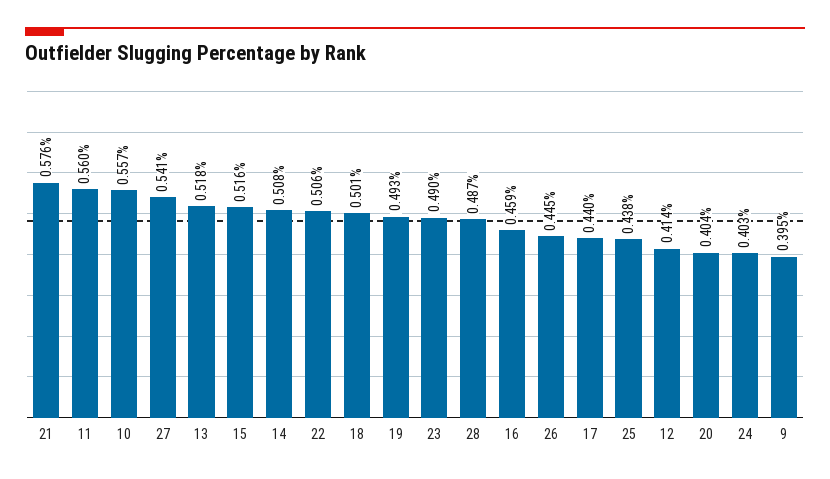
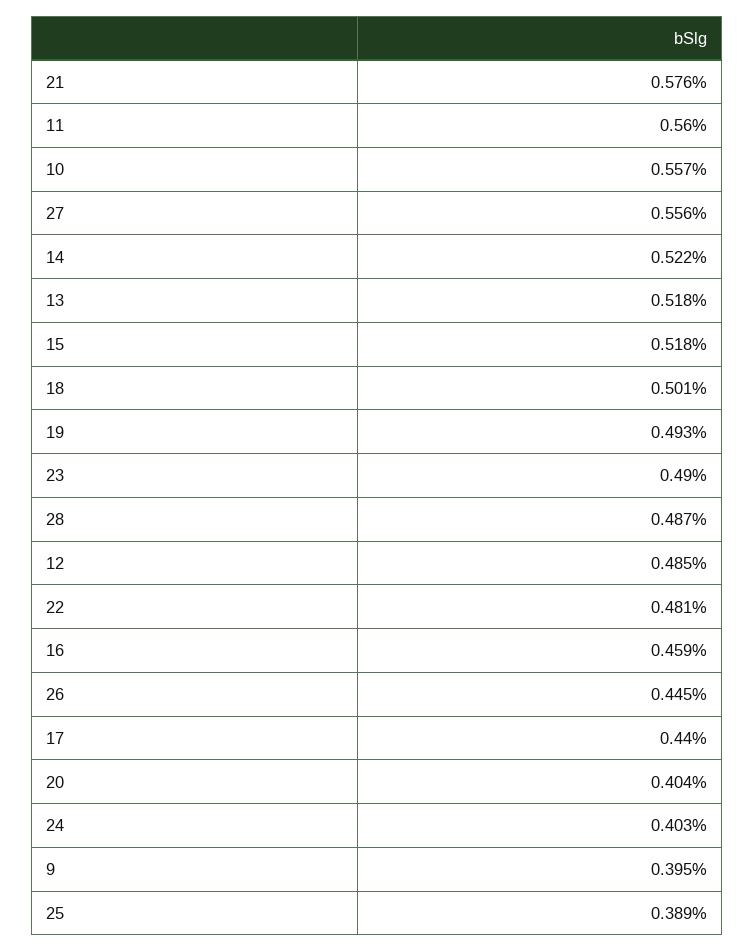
  {
    "21": 0.576,
    "11": 0.56,
    "10": 0.557,
-   "27": 0.541,
+   "27": 0.556,
    "13": 0.518,
-   "15": 0.516,
+   "15": 0.518,
-   "14": 0.508,
+   "14": 0.522,
-   "22": 0.506,
+   "22": 0.481,
    "18": 0.501,
    "19": 0.493,
    "23": 0.49,
    "28": 0.487,
    "16": 0.459,
    "26": 0.445,
    "17": 0.44,
-   "25": 0.438,
+   "25": 0.389,
-   "12": 0.414,
+   "12": 0.485,
    "20": 0.404,
    "24": 0.403,
    "9": 0.395
  }

